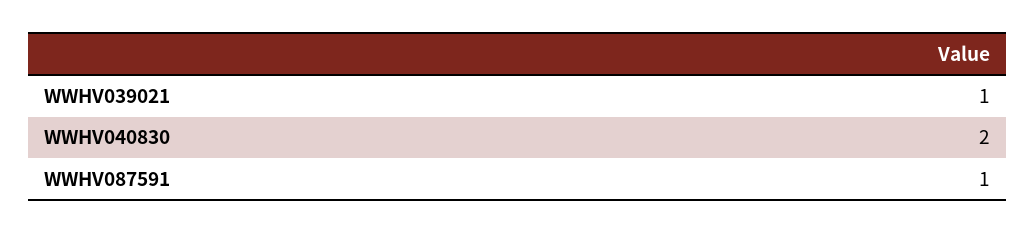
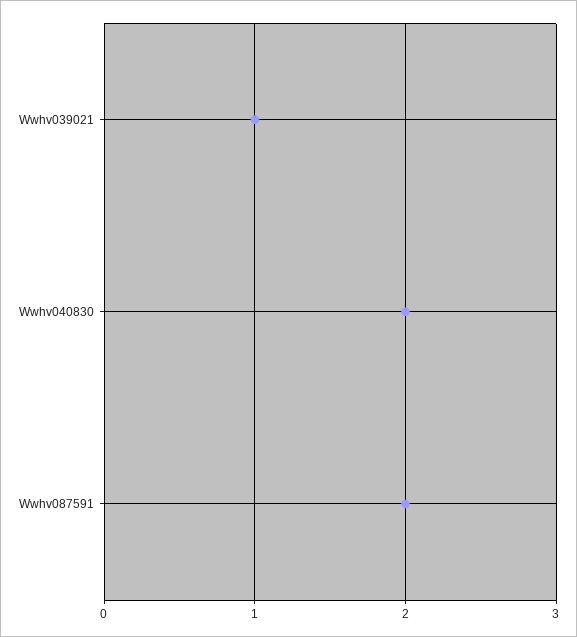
  {
    "WWHV039021": 1,
    "WWHV040830": 2,
-   "WWHV087591": 1
+   "WWHV087591": 2
  }

